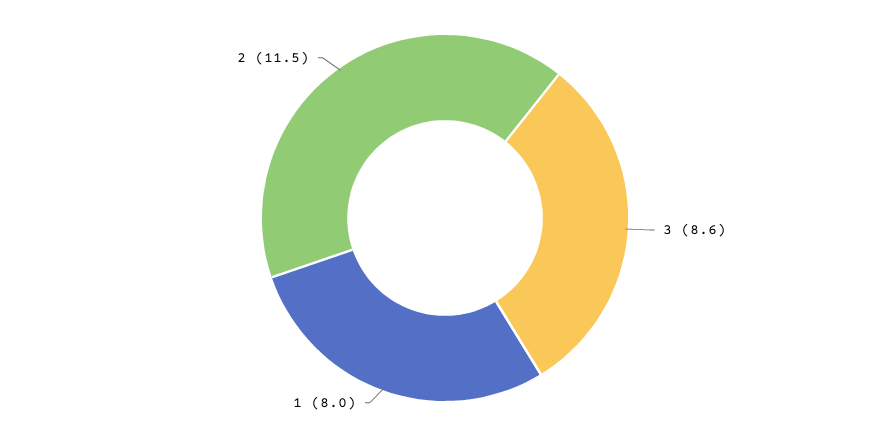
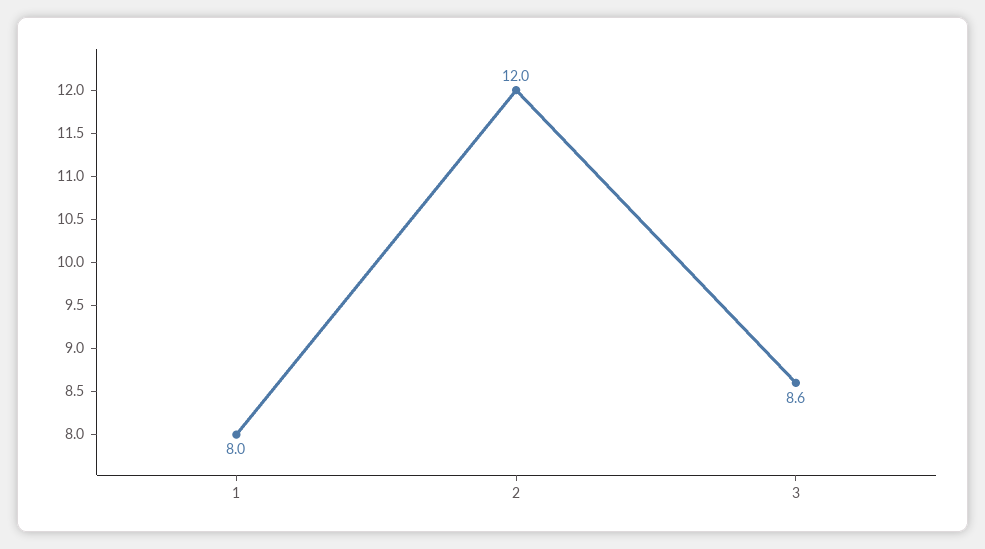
  {
    "3": 8.6,
    "1": 8,
-   "2": 11.5
+   "2": 12
  }

